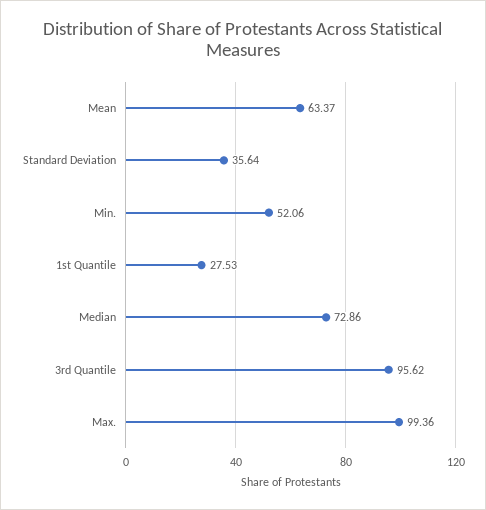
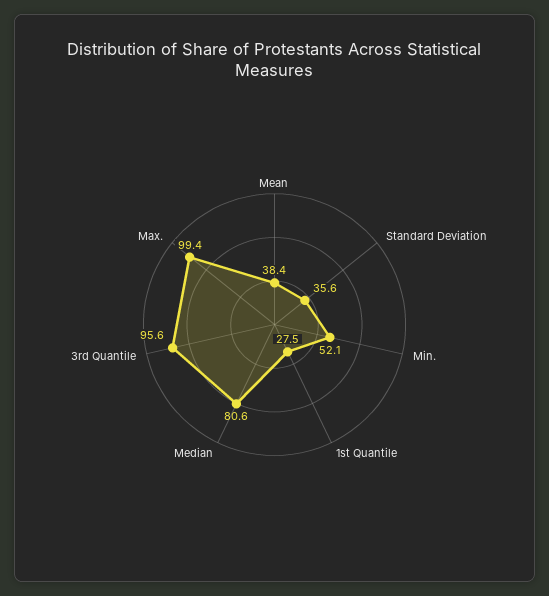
  {
-   "Mean": 63.37,
+   "Mean": 38.4,
    "Standard Deviation": 35.64,
    "Min.": 52.06,
    "1st Quantile": 27.53,
-   "Median": 72.86,
+   "Median": 80.6,
    "3rd Quantile": 95.62,
    "Max.": 99.36
  }

